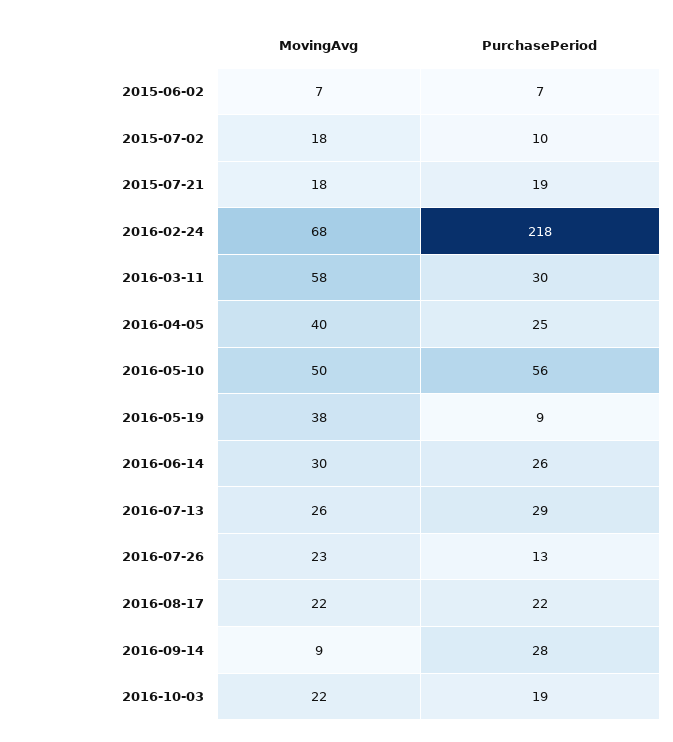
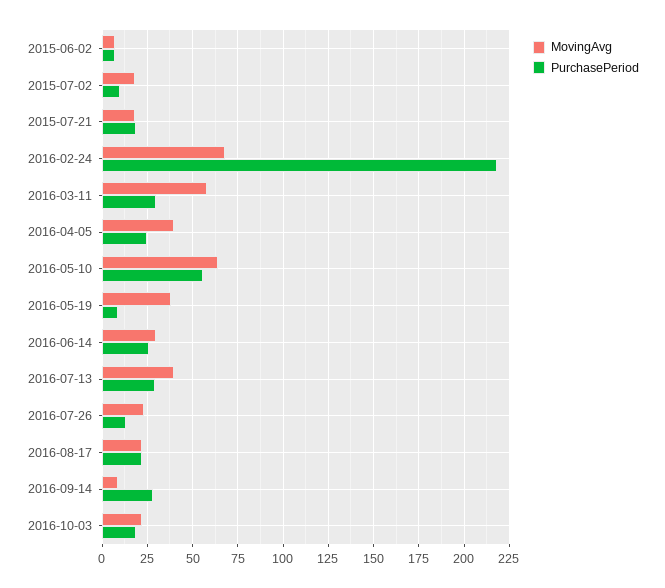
  {
    "MovingAvg": {
      "2015-06-02": 7,
      "2015-07-02": 18,
      "2015-07-21": 18,
      "2016-02-24": 68,
      "2016-03-11": 58,
      "2016-04-05": 40,
-     "2016-05-10": 50,
+     "2016-05-10": 65,
      "2016-05-19": 38,
      "2016-06-14": 30,
-     "2016-07-13": 26,
+     "2016-07-13": 40,
      "2016-07-26": 23,
      "2016-08-17": 22,
      "2016-09-14": 9,
      "2016-10-03": 22
    },
    "PurchasePeriod": {
      "2015-06-02": 7,
      "2015-07-02": 10,
      "2015-07-21": 19,
      "2016-02-24": 218,
      "2016-03-11": 30,
      "2016-04-05": 25,
      "2016-05-10": 56,
      "2016-05-19": 9,
      "2016-06-14": 26,
      "2016-07-13": 29,
      "2016-07-26": 13,
      "2016-08-17": 22,
      "2016-09-14": 28,
      "2016-10-03": 19
    }
  }

